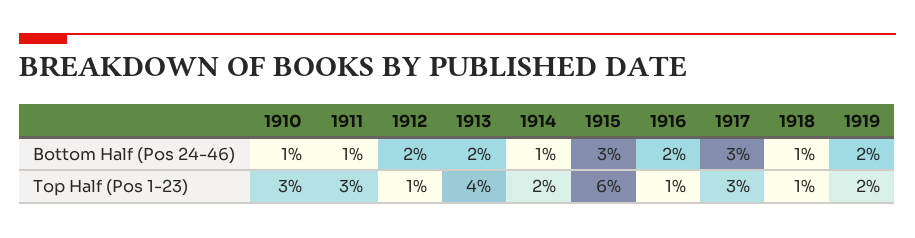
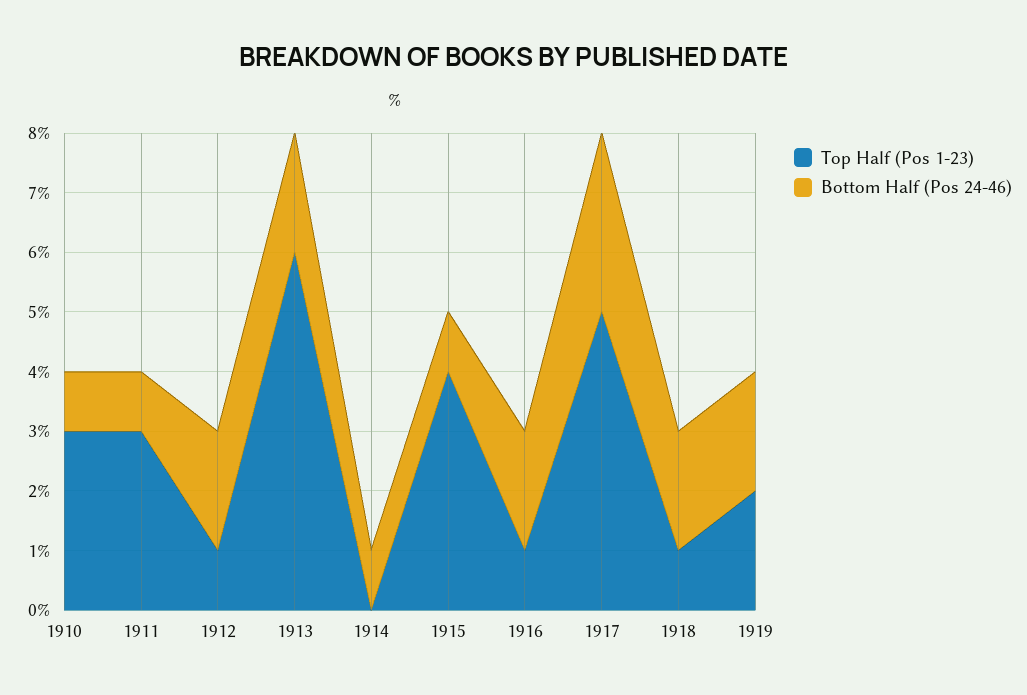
  {
    "Bottom Half (Pos 24-46)": {
      "1910": 1,
      "1911": 1,
      "1912": 2,
      "1913": 2,
      "1914": 1,
-     "1915": 3,
+     "1915": 1,
      "1916": 2,
      "1917": 3,
-     "1918": 1,
+     "1918": 2,
      "1919": 2
    },
    "Top Half (Pos 1-23)": {
      "1910": 3,
      "1911": 3,
      "1912": 1,
-     "1913": 4,
+     "1913": 6,
-     "1914": 2,
+     "1914": 0,
-     "1915": 6,
+     "1915": 4,
      "1916": 1,
-     "1917": 3,
+     "1917": 5,
      "1918": 1,
      "1919": 2
    }
  }

